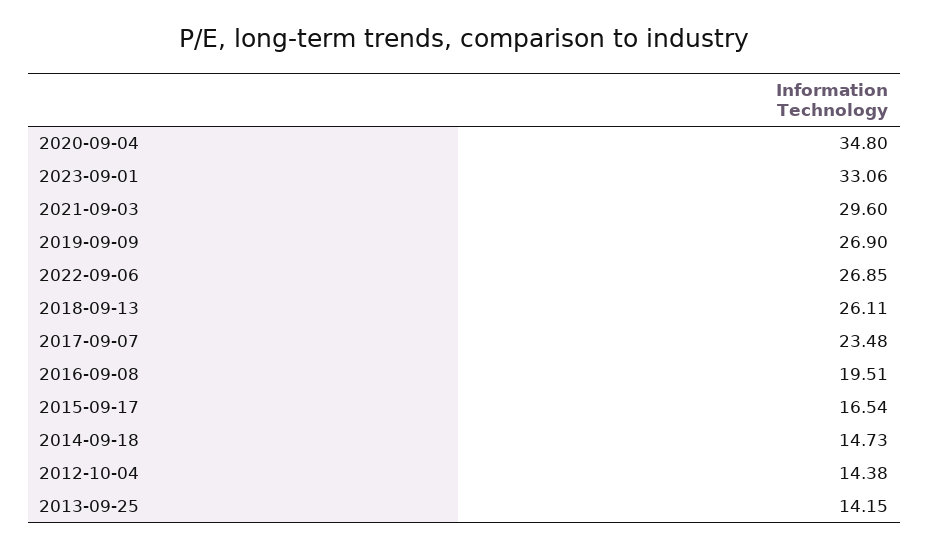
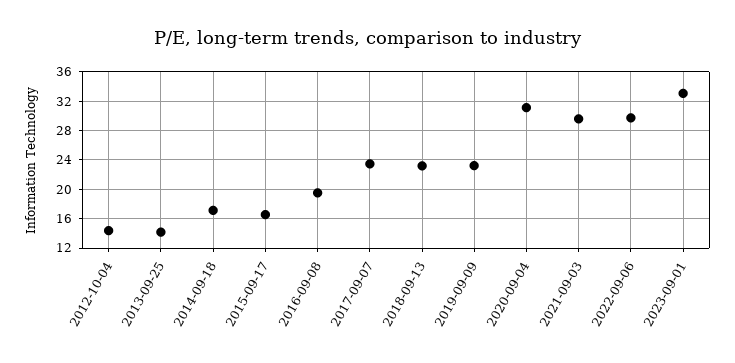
  {
-   "2020-09-04": 34.8,
+   "2020-09-04": 31,
    "2023-09-01": 33.06,
    "2021-09-03": 29.6,
-   "2019-09-09": 26.9,
+   "2019-09-09": 23,
-   "2022-09-06": 26.85,
+   "2022-09-06": 30,
-   "2018-09-13": 26.11,
+   "2018-09-13": 23,
    "2017-09-07": 23.48,
    "2016-09-08": 19.51,
    "2015-09-17": 16.54,
-   "2014-09-18": 14.73,
+   "2014-09-18": 17,
    "2012-10-04": 14.38,
    "2013-09-25": 14.15
  }

